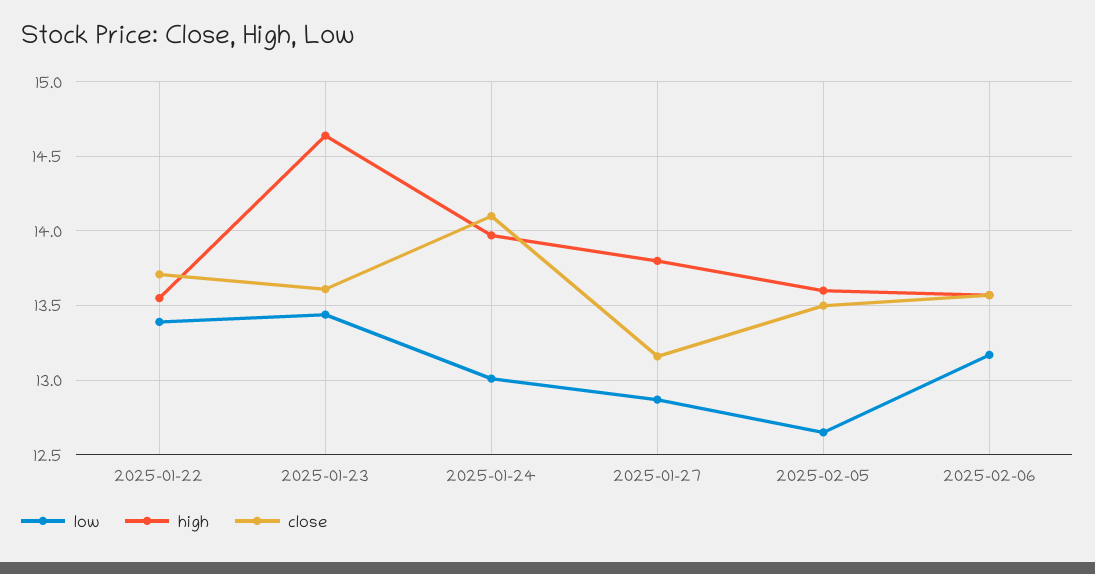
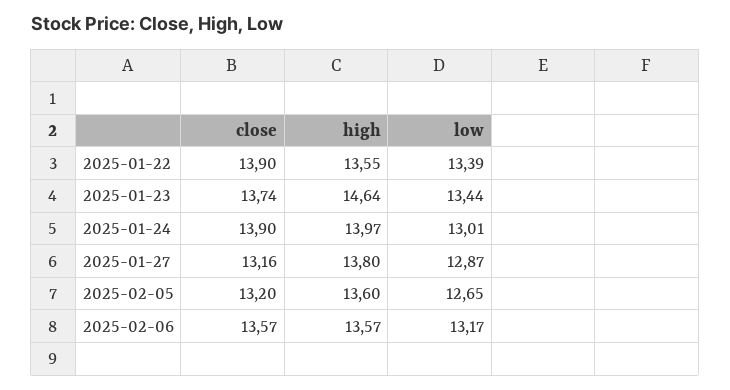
  {
    "low": {
      "2025-01-22": 13.39,
      "2025-01-23": 13.44,
      "2025-01-24": 13.01,
      "2025-01-27": 12.87,
      "2025-02-05": 12.65,
      "2025-02-06": 13.17
    },
    "high": {
      "2025-01-22": 13.55,
      "2025-01-23": 14.64,
      "2025-01-24": 13.97,
      "2025-01-27": 13.8,
      "2025-02-05": 13.6,
      "2025-02-06": 13.57
    },
    "close": {
-     "2025-01-22": 13.7,
+     "2025-01-22": 13.9,
-     "2025-01-23": 13.6,
+     "2025-01-23": 13.74,
-     "2025-01-24": 14.1,
+     "2025-01-24": 13.9,
      "2025-01-27": 13.16,
-     "2025-02-05": 13.5,
+     "2025-02-05": 13.2,
      "2025-02-06": 13.57
    }
  }

